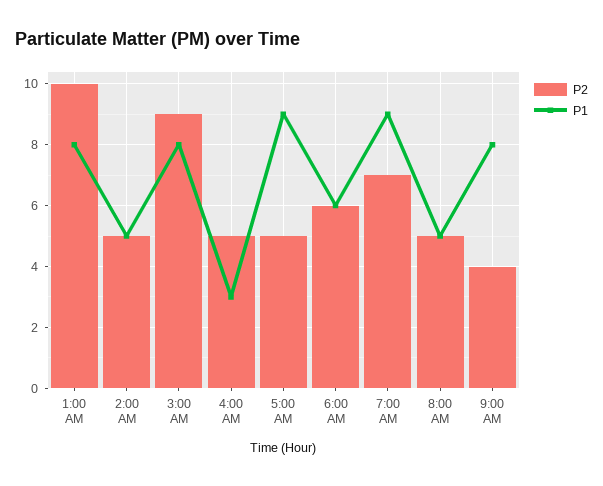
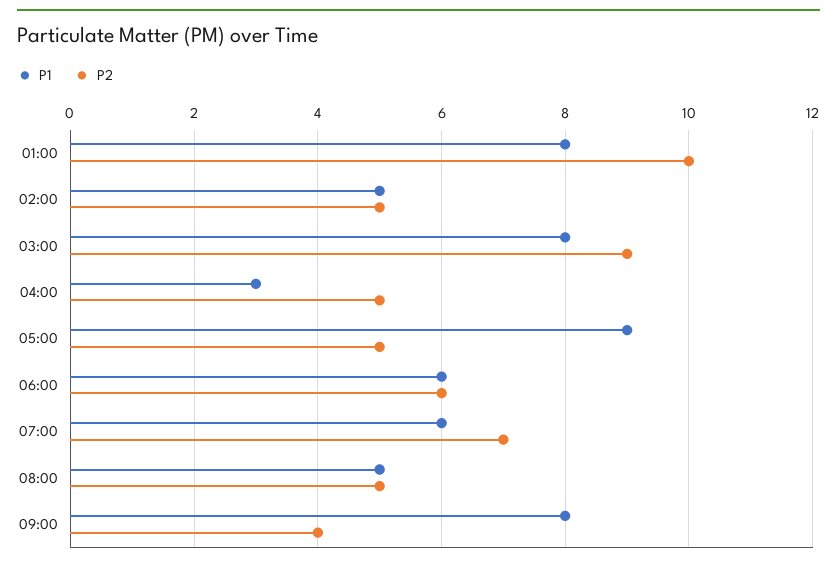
  {
    "P2": {
      "1:00 AM": 10,
      "2:00 AM": 5,
      "3:00 AM": 9,
      "4:00 AM": 5,
      "5:00 AM": 5,
      "6:00 AM": 6,
      "7:00 AM": 7,
      "8:00 AM": 5,
      "9:00 AM": 4
    },
    "P1": {
      "1:00 AM": 8,
      "2:00 AM": 5,
      "3:00 AM": 8,
      "4:00 AM": 3,
      "5:00 AM": 9,
      "6:00 AM": 6,
-     "7:00 AM": 9,
+     "7:00 AM": 6,
      "8:00 AM": 5,
      "9:00 AM": 8
    }
  }

